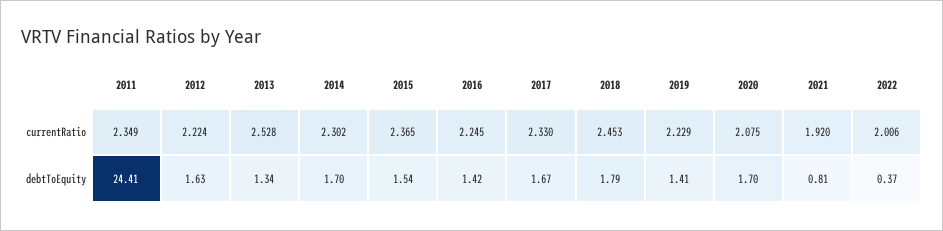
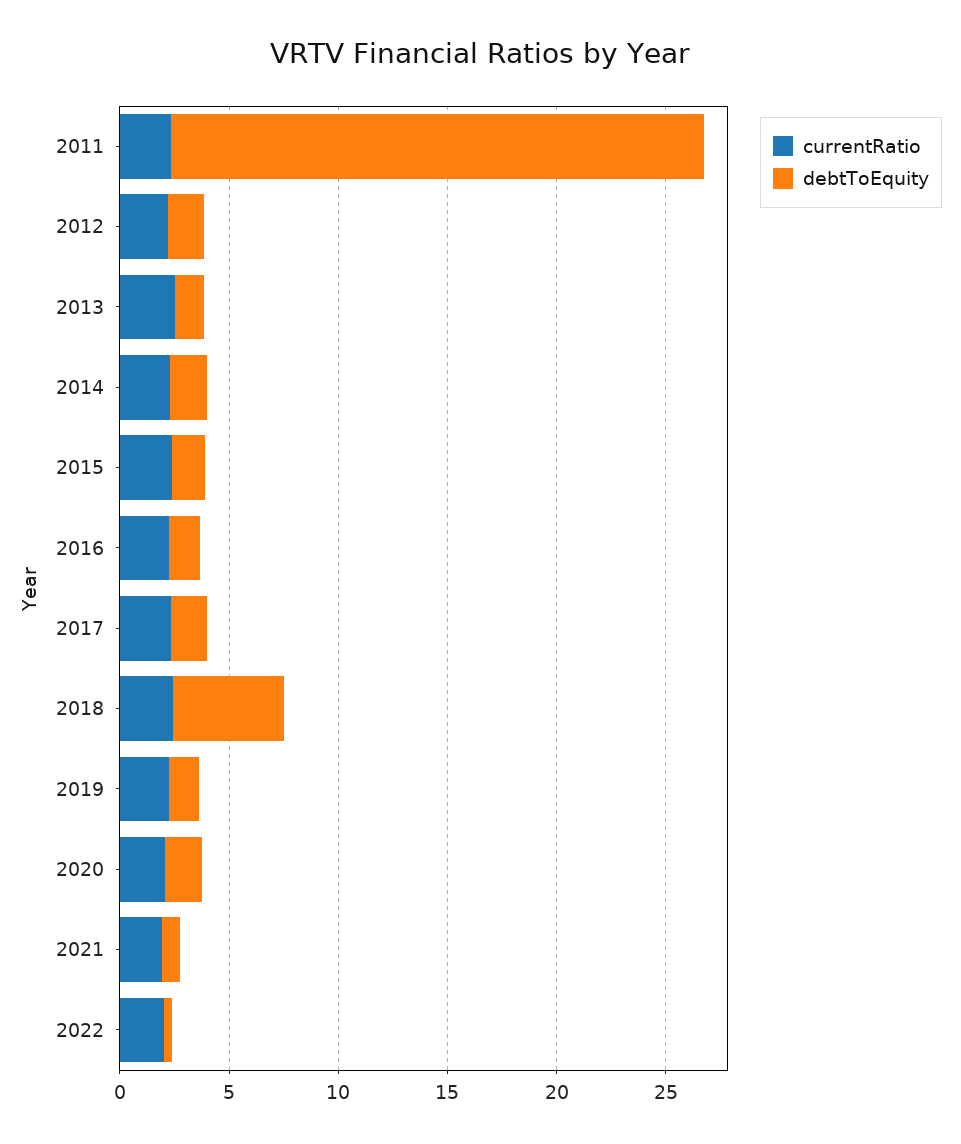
  {
    "currentRatio": {
      "2011": 2.349,
      "2012": 2.224,
      "2013": 2.528,
      "2014": 2.302,
      "2015": 2.365,
      "2016": 2.245,
      "2017": 2.33,
      "2018": 2.453,
      "2019": 2.229,
      "2020": 2.075,
      "2021": 1.92,
      "2022": 2.006
    },
    "debtToEquity": {
      "2011": 24.41,
      "2012": 1.63,
      "2013": 1.34,
      "2014": 1.7,
      "2015": 1.54,
      "2016": 1.42,
      "2017": 1.67,
-     "2018": 1.79,
+     "2018": 5,
      "2019": 1.41,
      "2020": 1.7,
      "2021": 0.81,
      "2022": 0.37
    }
  }

